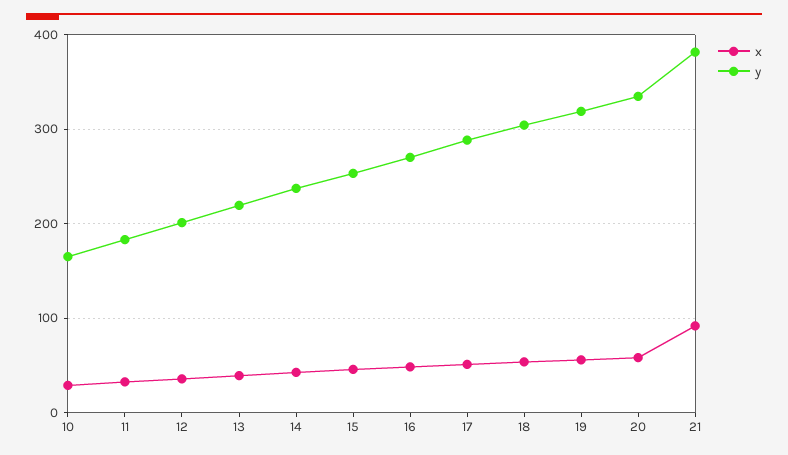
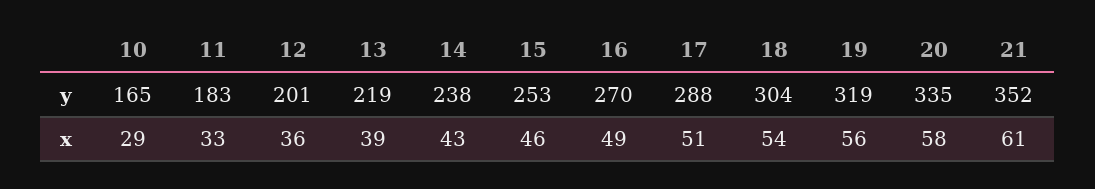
  {
    "x": {
      "10": 29,
      "11": 33,
      "12": 36,
      "13": 39,
      "14": 43,
      "15": 46,
      "16": 49,
      "17": 51,
      "18": 54,
      "19": 56,
      "20": 58,
-     "21": 90
+     "21": 61
    },
    "y": {
      "10": 165,
      "11": 183,
      "12": 201,
      "13": 219,
      "14": 238,
      "15": 253,
      "16": 270,
      "17": 288,
      "18": 304,
      "19": 319,
      "20": 335,
-     "21": 380
+     "21": 352
    }
  }

